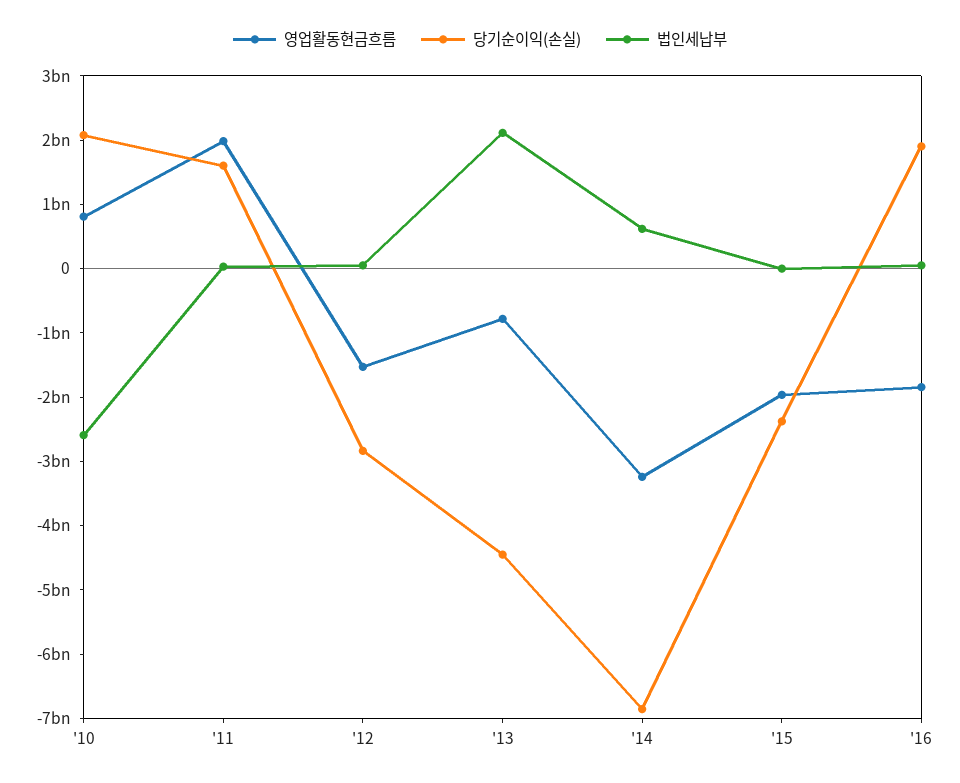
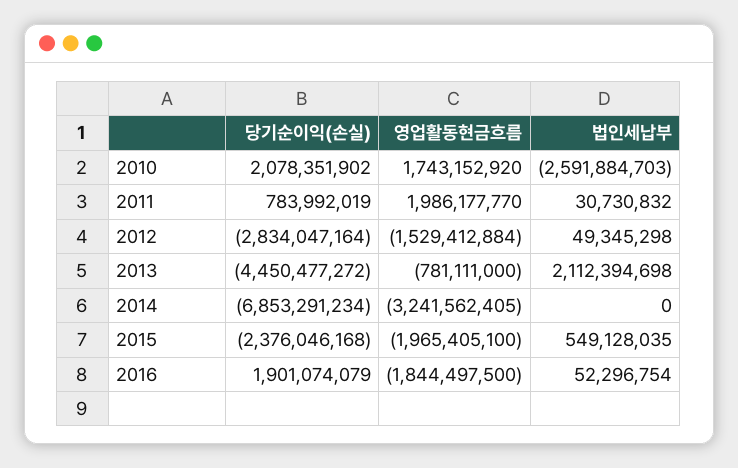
  {
    "영업활동현금흐름": {
-     "'10": 800000000,
+     "'10": 1743152920,
      "'11": 1986177770,
      "'12": -1529412884,
      "'13": -781111000,
      "'14": -3241562405,
      "'15": -1965405100,
      "'16": -1844497500
    },
    "당기순이익(손실)": {
      "'10": 2078351902,
-     "'11": 1600000000,
+     "'11": 783992019,
      "'12": -2834047164,
      "'13": -4450477272,
      "'14": -6853291234,
      "'15": -2376046168,
      "'16": 1901074079
    },
    "법인세납부": {
      "'10": -2591884703,
      "'11": 30730832,
      "'12": 49345298,
      "'13": 2112394698,
-     "'14": 600000000,
+     "'14": 0,
-     "'15": 0,
+     "'15": 549128035,
      "'16": 52296754
    }
  }

